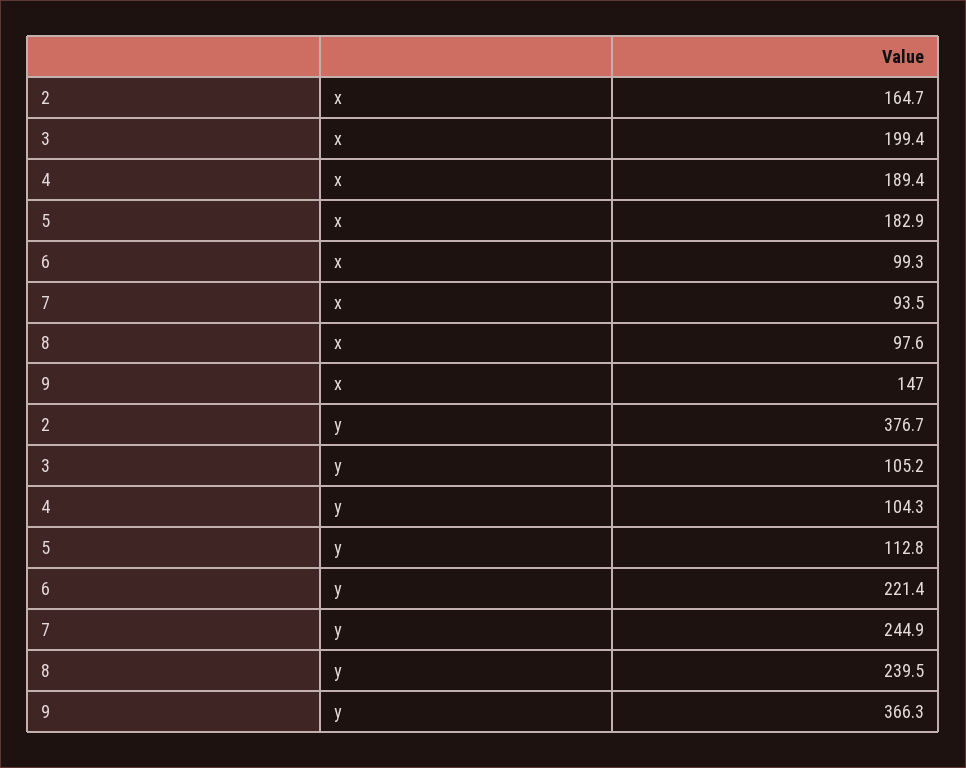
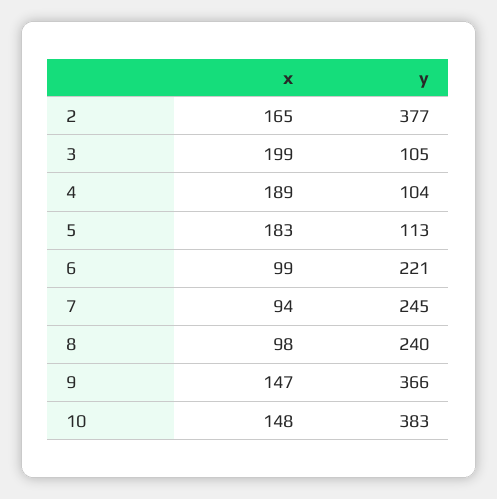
  {
    "2": {
      "x": 164.7,
      "y": 376.7
    },
    "3": {
      "x": 199.4,
      "y": 105.2
    },
    "4": {
      "x": 189.4,
      "y": 104.3
    },
    "5": {
      "x": 182.9,
      "y": 112.8
    },
    "6": {
      "x": 99.3,
      "y": 221.4
    },
    "7": {
      "x": 93.5,
      "y": 244.9
    },
    "8": {
      "x": 97.6,
      "y": 239.5
    },
    "9": {
      "x": 147,
      "y": 366.3
-   }
+   },
+   "10": {
+     "x": 148,
+     "y": 383
+   }
  }

